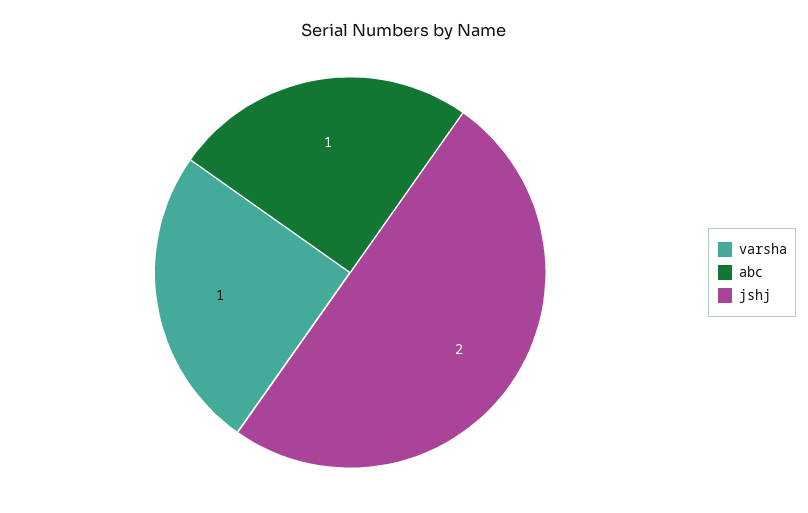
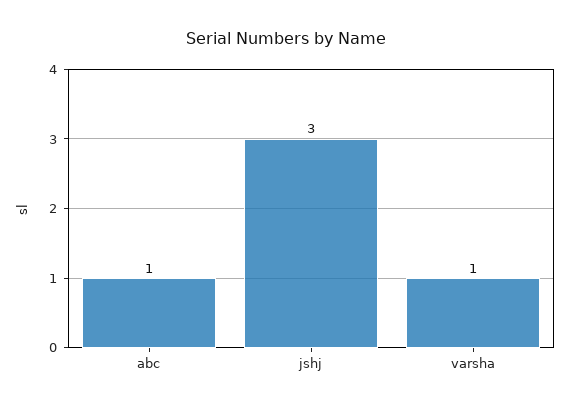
  {
    "varsha": 1,
    "abc": 1,
-   "jshj": 2
+   "jshj": 3
  }

